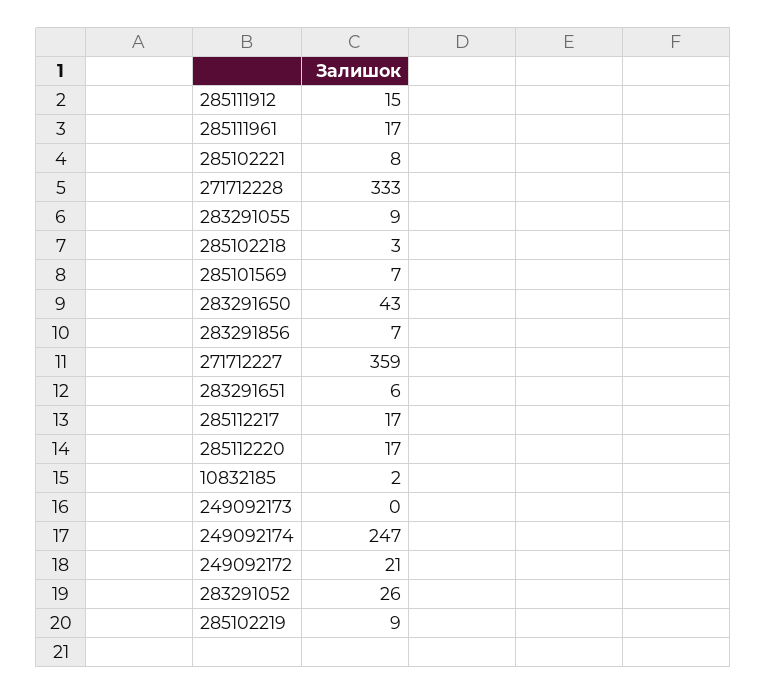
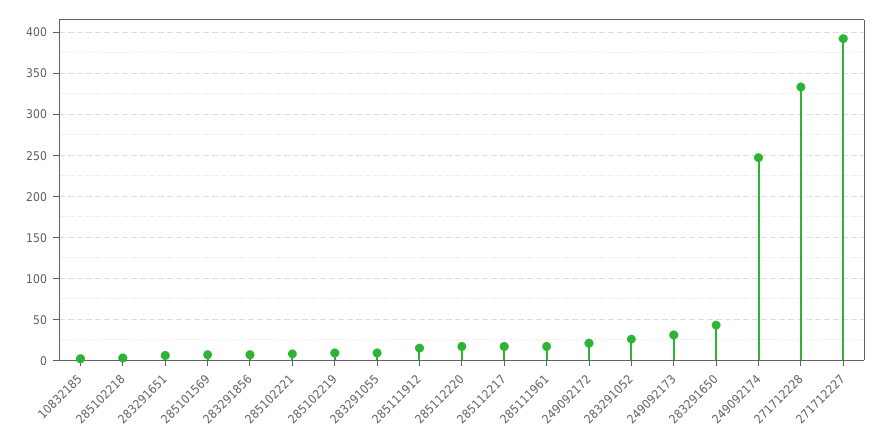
  {
    "285111912": 15,
    "285111961": 17,
    "285102221": 8,
    "271712228": 333,
    "283291055": 9,
    "285102218": 3,
    "285101569": 7,
    "283291650": 43,
    "283291856": 7,
-   "271712227": 359,
+   "271712227": 390,
    "283291651": 6,
    "285112217": 17,
    "285112220": 17,
    "10832185": 2,
-   "249092173": 0,
+   "249092173": 30,
    "249092174": 247,
    "249092172": 21,
    "283291052": 26,
    "285102219": 9
  }

